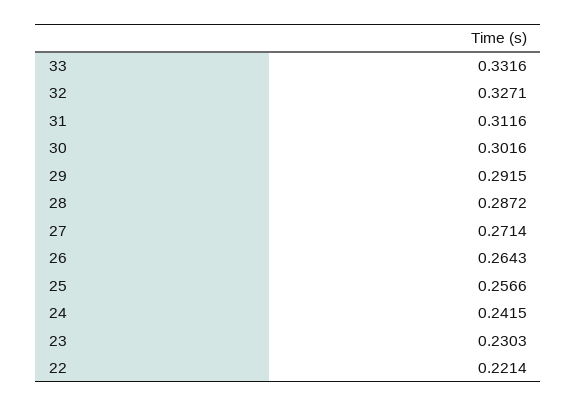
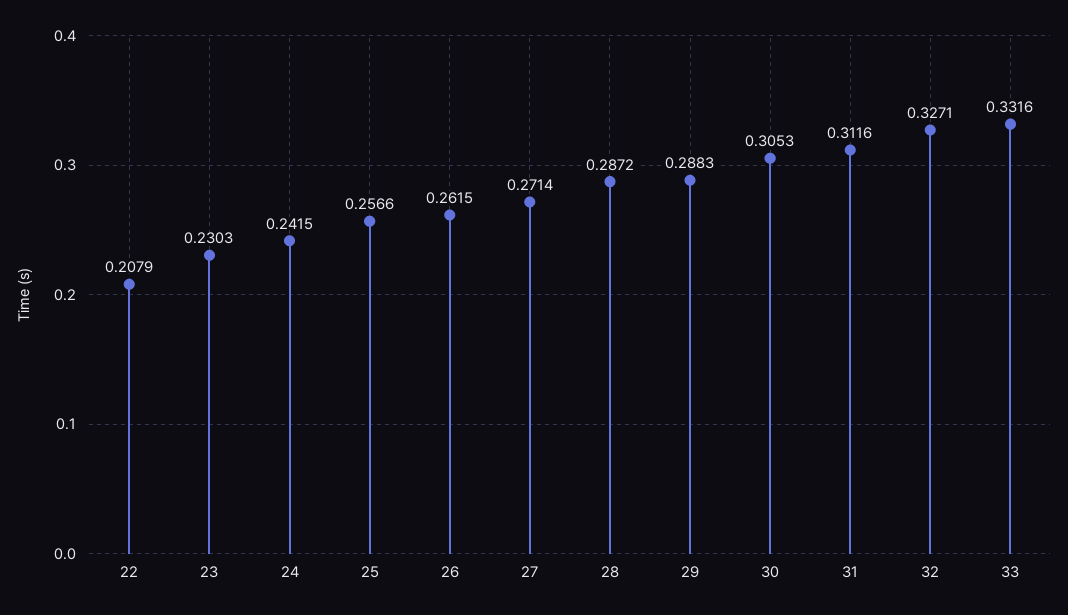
  {
    "33": 0.3316,
    "32": 0.3271,
    "31": 0.3116,
-   "30": 0.3016,
+   "30": 0.3053,
-   "29": 0.2915,
+   "29": 0.2883,
    "28": 0.2872,
    "27": 0.2714,
-   "26": 0.2643,
+   "26": 0.2615,
    "25": 0.2566,
    "24": 0.2415,
    "23": 0.2303,
-   "22": 0.2214
+   "22": 0.2079
  }

